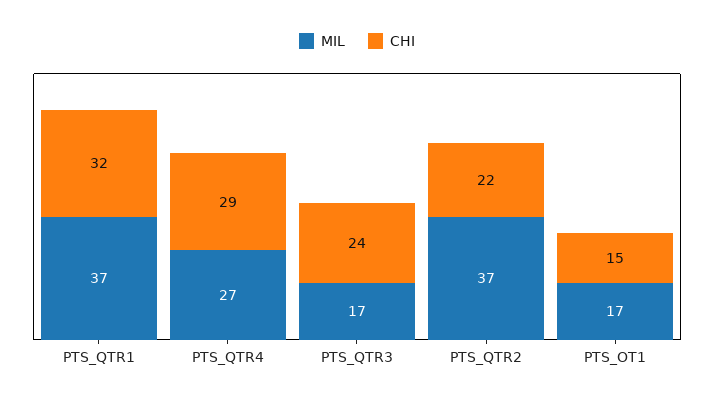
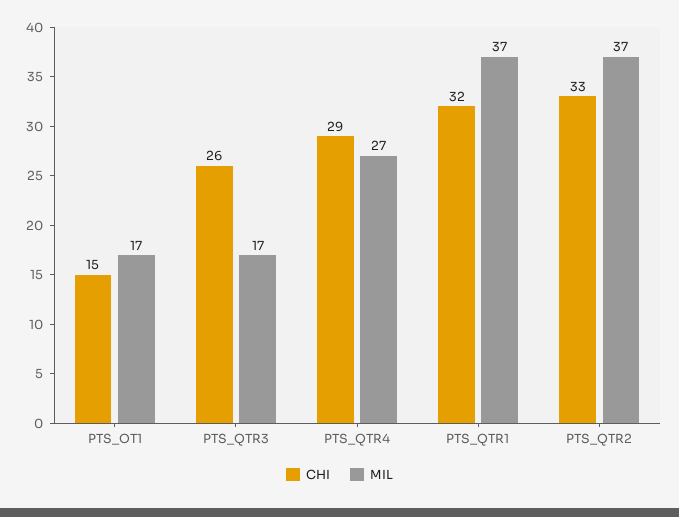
  {
    "MIL": {
      "PTS_QTR1": 37,
      "PTS_QTR4": 27,
      "PTS_QTR3": 17,
      "PTS_QTR2": 37,
      "PTS_OT1": 17
    },
    "CHI": {
      "PTS_QTR1": 32,
      "PTS_QTR4": 29,
-     "PTS_QTR3": 24,
+     "PTS_QTR3": 26,
-     "PTS_QTR2": 22,
+     "PTS_QTR2": 33,
      "PTS_OT1": 15
    }
  }

